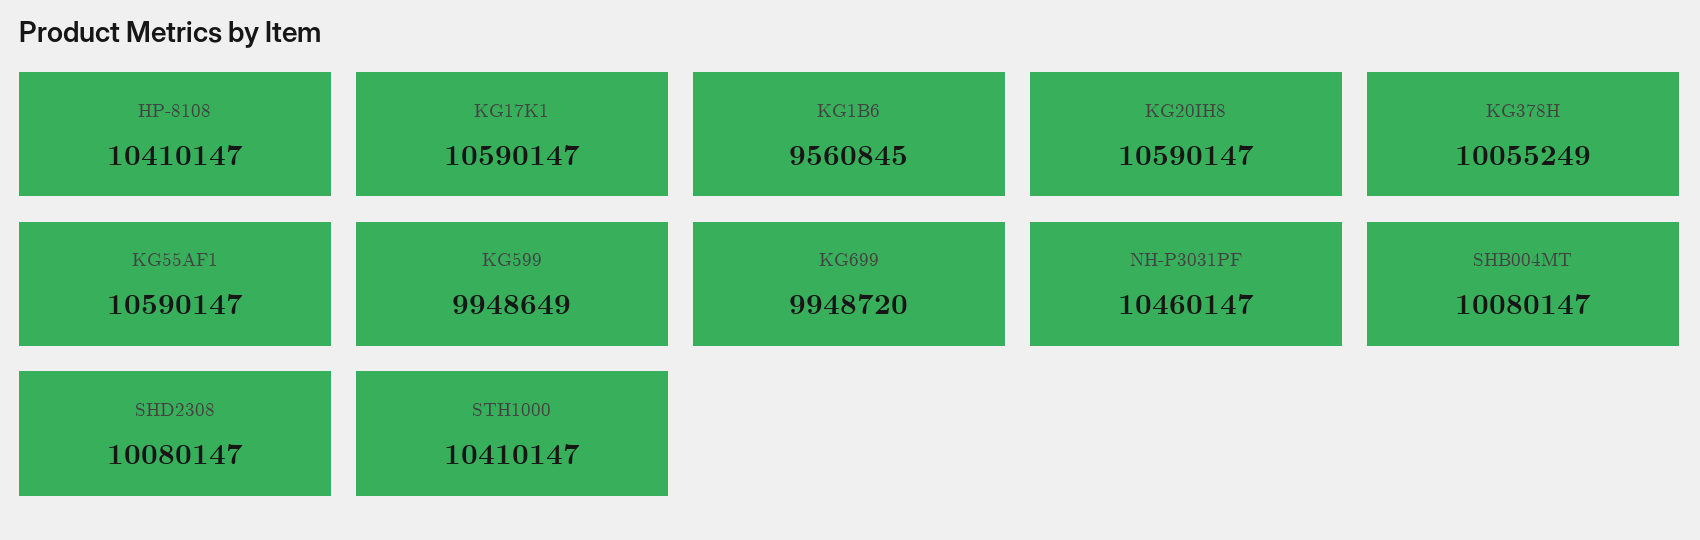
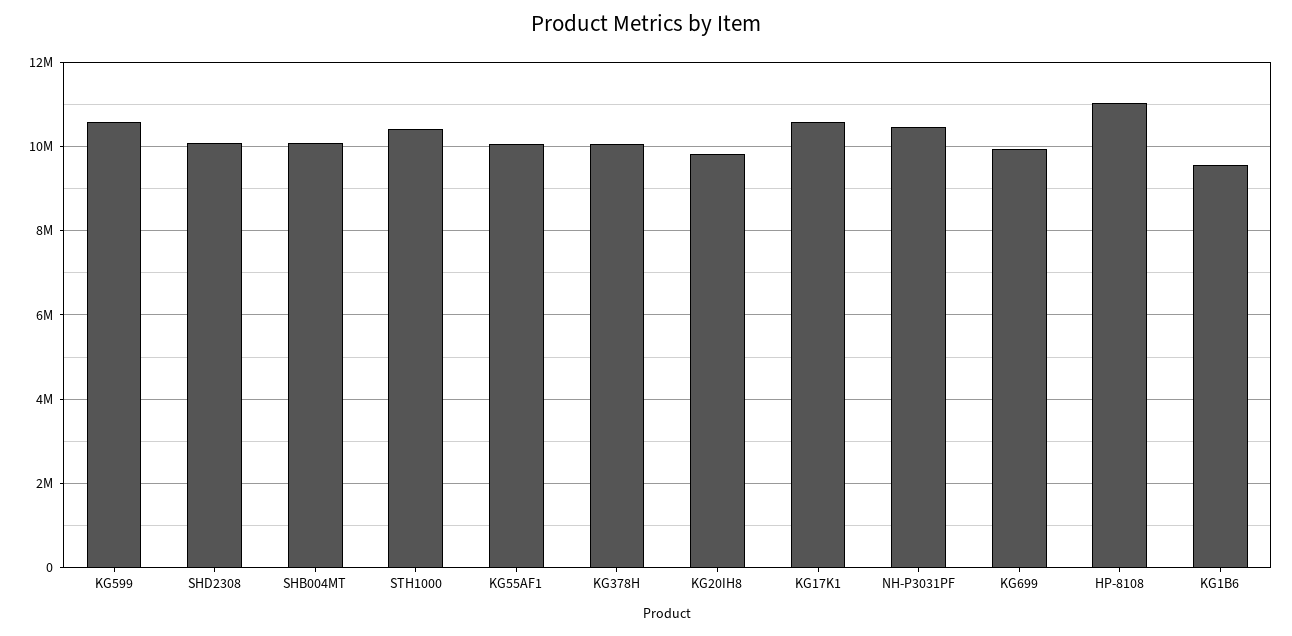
  {
-   "HP-8108": 10410147,
+   "HP-8108": 11000000,
    "KG17K1": 10590147,
    "KG1B6": 9560845,
-   "KG20IH8": 10590147,
+   "KG20IH8": 9800000,
    "KG378H": 10055249,
-   "KG55AF1": 10590147,
+   "KG55AF1": 10000000,
-   "KG599": 9948649,
+   "KG599": 10600000,
    "KG699": 9948720,
    "NH-P3031PF": 10460147,
    "SHB004MT": 10080147,
    "SHD2308": 10080147,
    "STH1000": 10410147
  }

